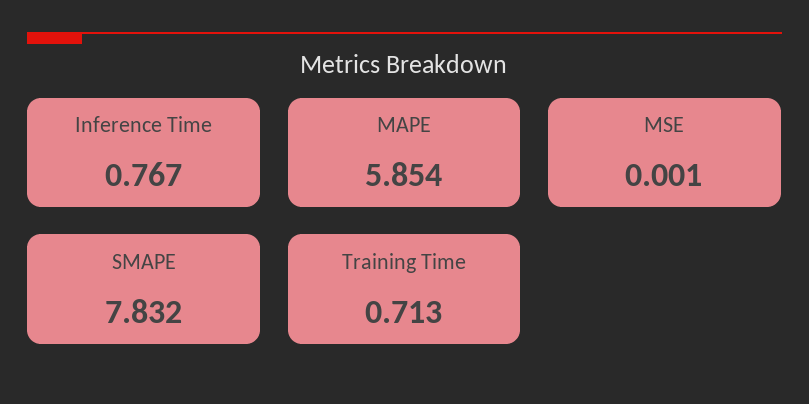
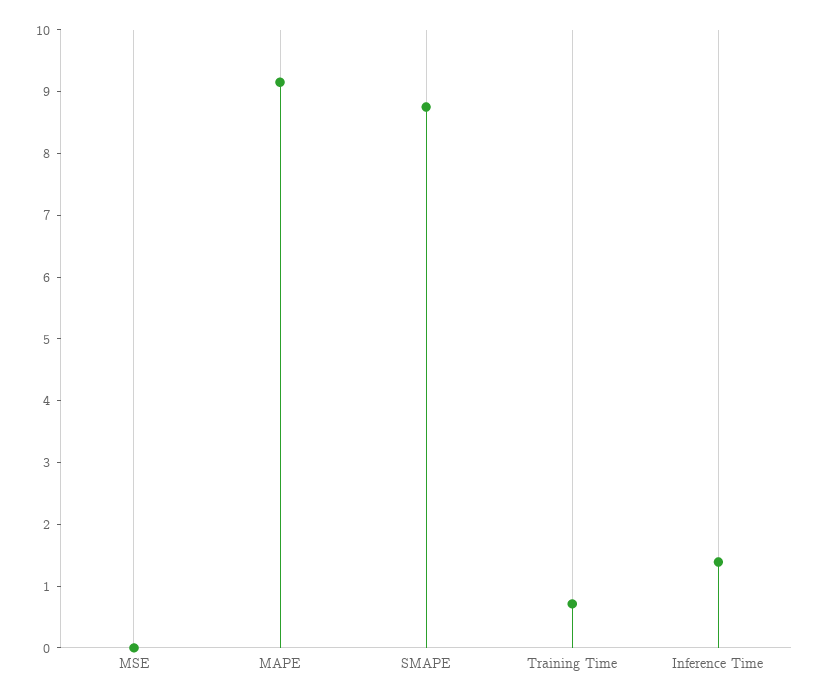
  {
-   "Inference Time": 0.767,
+   "Inference Time": 1.4,
-   "MAPE": 5.854,
+   "MAPE": 9.2,
    "MSE": 0.001,
-   "SMAPE": 7.832,
+   "SMAPE": 8.8,
    "Training Time": 0.713
  }

